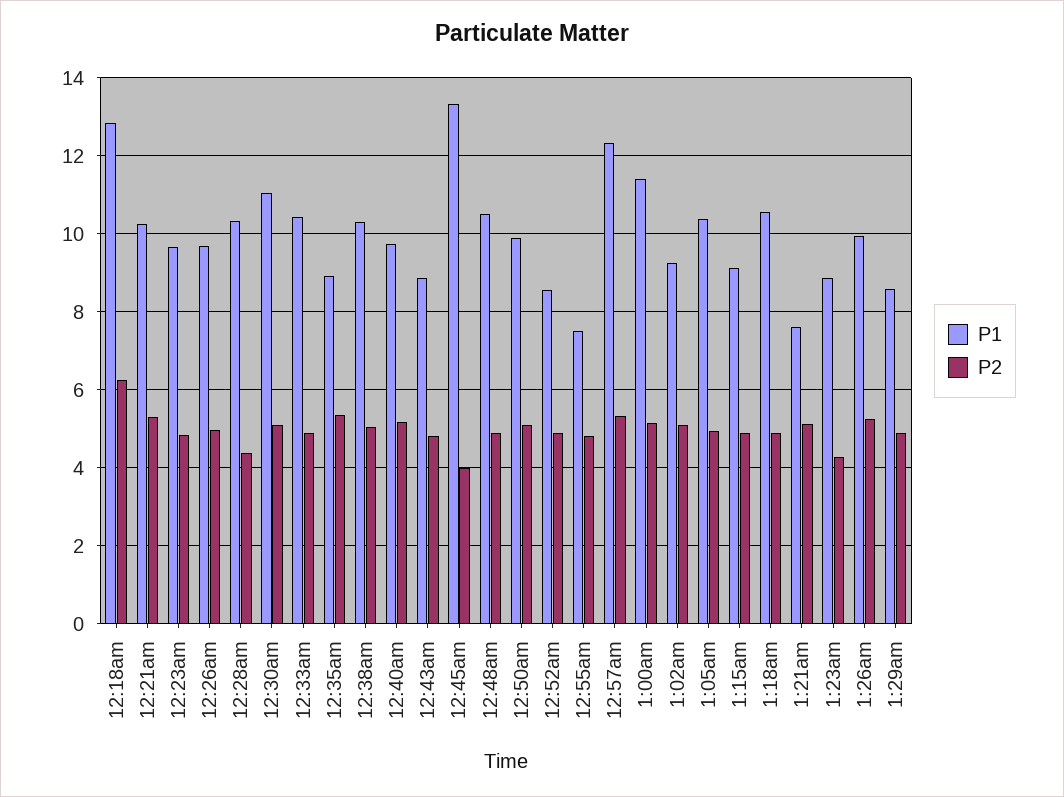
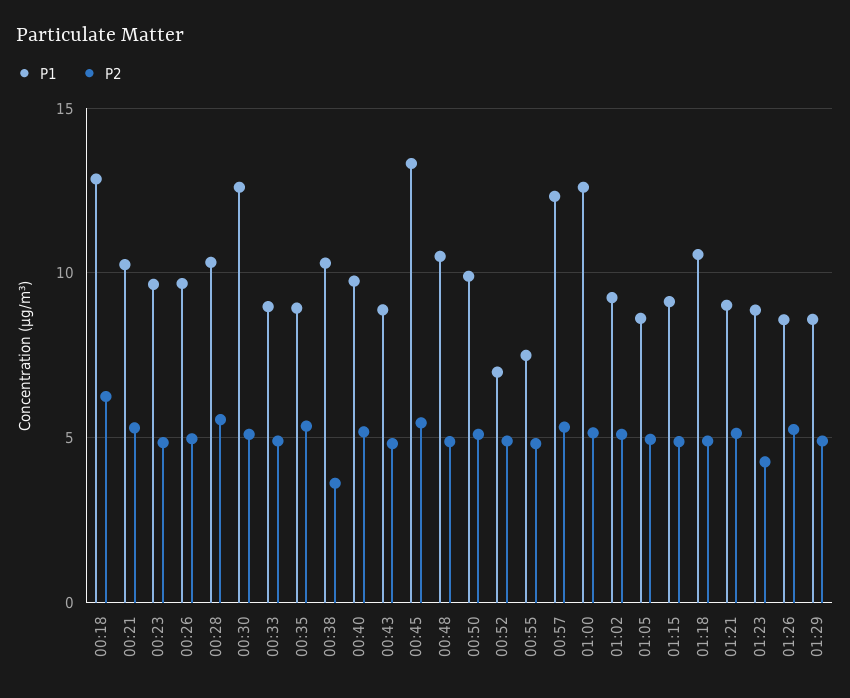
  {
    "P1": {
      "12:18am": 12.8,
      "12:21am": 10.2,
      "12:23am": 9.6,
      "12:26am": 9.6,
      "12:28am": 10.4,
-     "12:30am": 11,
+     "12:30am": 12.5,
-     "12:33am": 10.4,
+     "12:33am": 9,
      "12:35am": 9,
      "12:38am": 10.4,
      "12:40am": 9.8,
      "12:43am": 8.8,
      "12:45am": 13.4,
      "12:48am": 10.6,
      "12:50am": 10,
-     "12:52am": 8.6,
+     "12:52am": 7,
      "12:55am": 7.6,
      "12:57am": 12.4,
-     "1:00am": 11.4,
+     "1:00am": 12.5,
      "1:02am": 9.2,
-     "1:05am": 10.4,
+     "1:05am": 8.5,
      "1:15am": 9.2,
      "1:18am": 10.6,
-     "1:21am": 7.6,
+     "1:21am": 9,
      "1:23am": 8.8,
-     "1:26am": 10,
+     "1:26am": 8.5,
      "1:29am": 8.6
    },
    "P2": {
      "12:18am": 6.2,
      "12:21am": 5.4,
      "12:23am": 4.8,
      "12:26am": 5,
-     "12:28am": 4.4,
+     "12:28am": 5.5,
      "12:30am": 5.2,
      "12:33am": 5,
      "12:35am": 5.4,
-     "12:38am": 5,
+     "12:38am": 3.5,
      "12:40am": 5.2,
      "12:43am": 4.8,
-     "12:45am": 4,
+     "12:45am": 5.5,
      "12:48am": 4.8,
      "12:50am": 5.2,
      "12:52am": 5,
      "12:55am": 4.8,
      "12:57am": 5.4,
      "1:00am": 5.2,
      "1:02am": 5.2,
      "1:05am": 5,
      "1:15am": 4.8,
      "1:18am": 5,
      "1:21am": 5.2,
      "1:23am": 4.2,
      "1:26am": 5.2,
      "1:29am": 5
    }
  }

